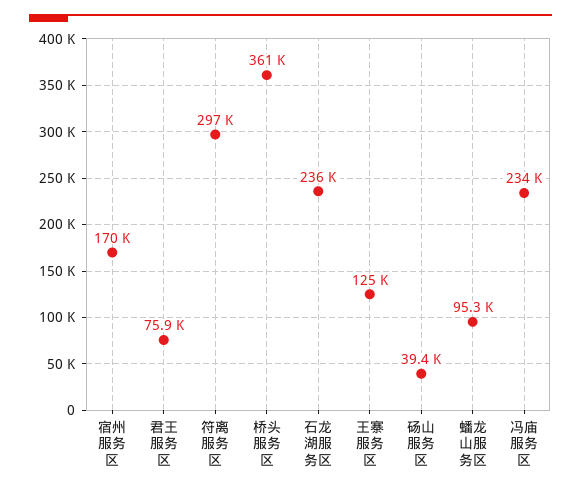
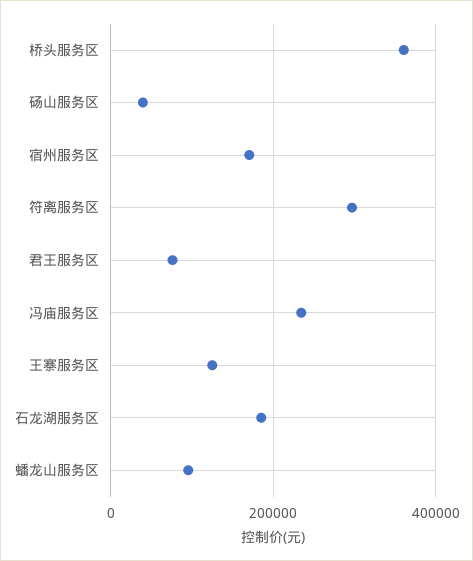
  {
    "宿州服务区": 170000,
    "君王服务区": 75900,
    "符离服务区": 297000,
    "桥头服务区": 361000,
-   "石龙湖服务区": 236000,
+   "石龙湖服务区": 180000,
    "王寨服务区": 125000,
    "砀山服务区": 39400,
    "蟠龙山服务区": 95300,
    "冯庙服务区": 234000
  }

